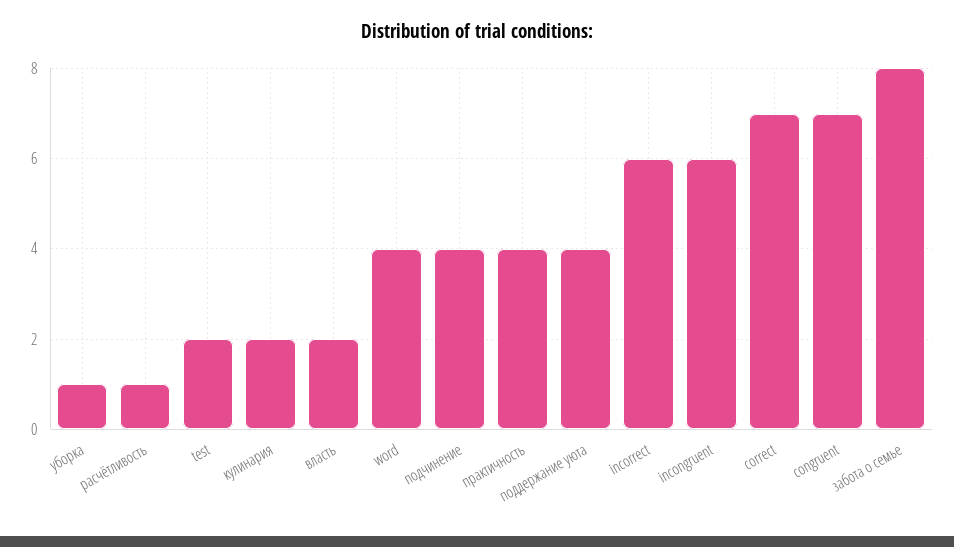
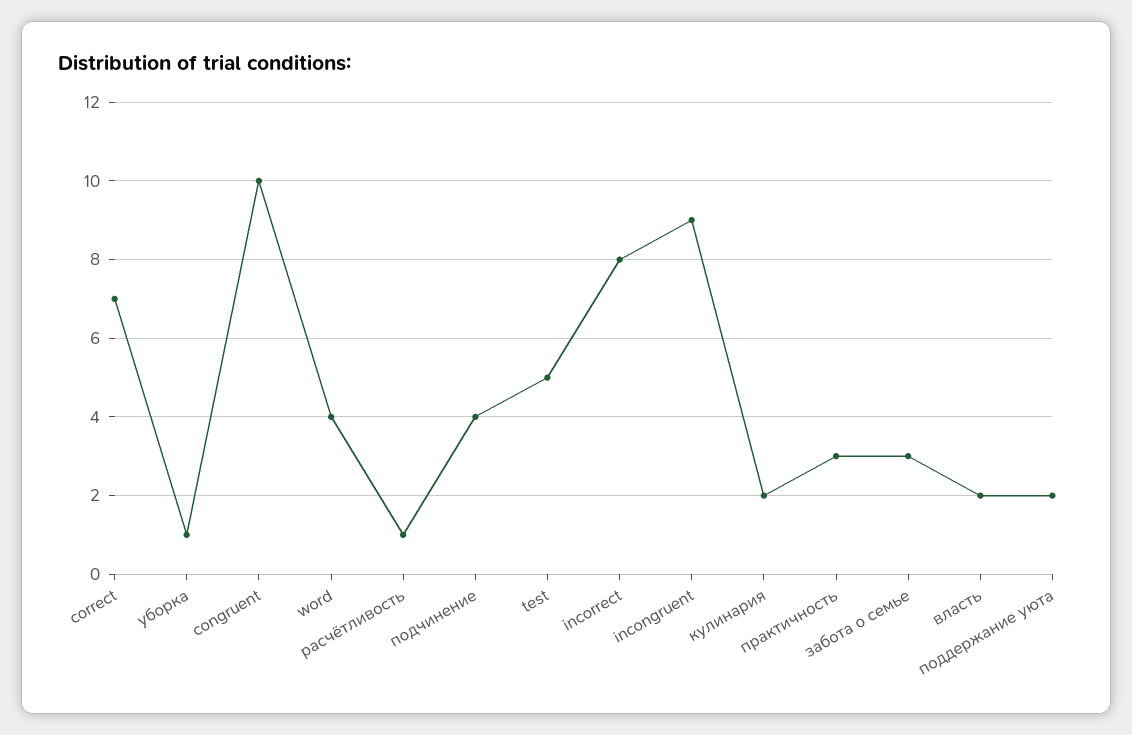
  {
    "уборка": 1,
    "расчётливость": 1,
-   "test": 2,
+   "test": 5,
    "кулинария": 2,
    "власть": 2,
    "word": 4,
    "подчинение": 4,
-   "практичность": 4,
+   "практичность": 3,
-   "поддержание уюта": 4,
+   "поддержание уюта": 2,
-   "incorrect": 6,
+   "incorrect": 8,
-   "incongruent": 6,
+   "incongruent": 9,
    "correct": 7,
-   "congruent": 7,
+   "congruent": 10,
-   "забота о семье": 8
+   "забота о семье": 3
  }

